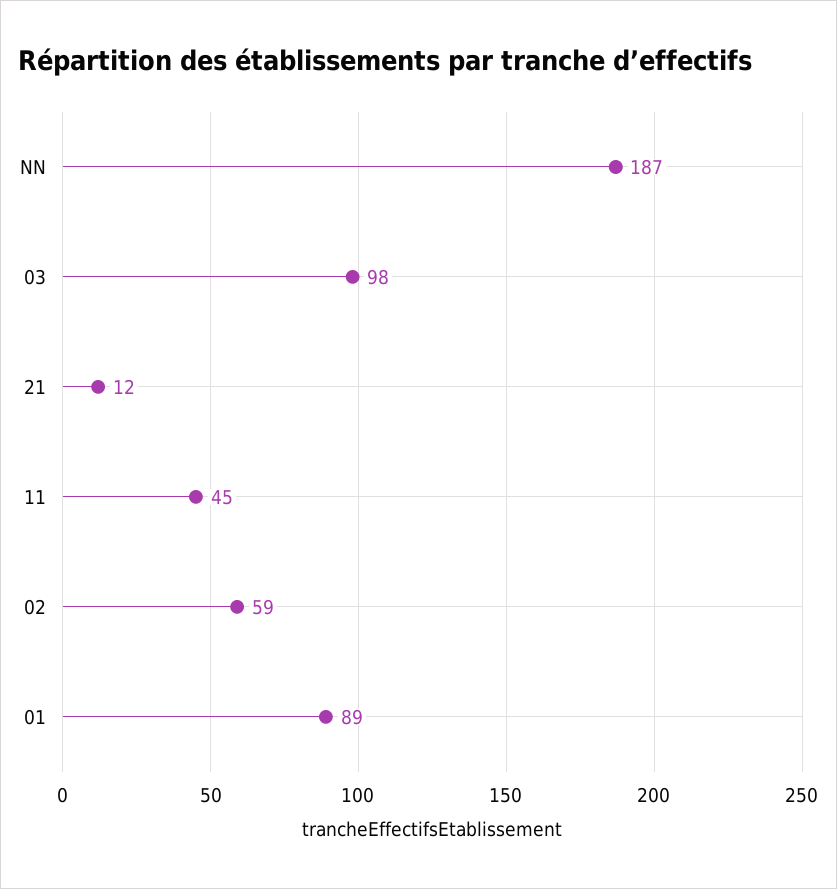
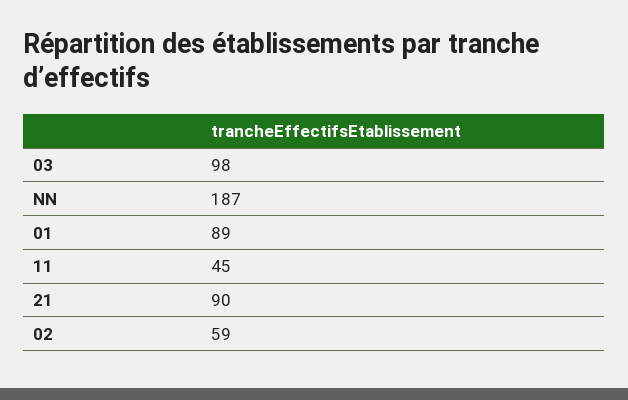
  {
    "NN": 187,
    "03": 98,
-   "21": 12,
+   "21": 90,
    "11": 45,
    "02": 59,
    "01": 89
  }

